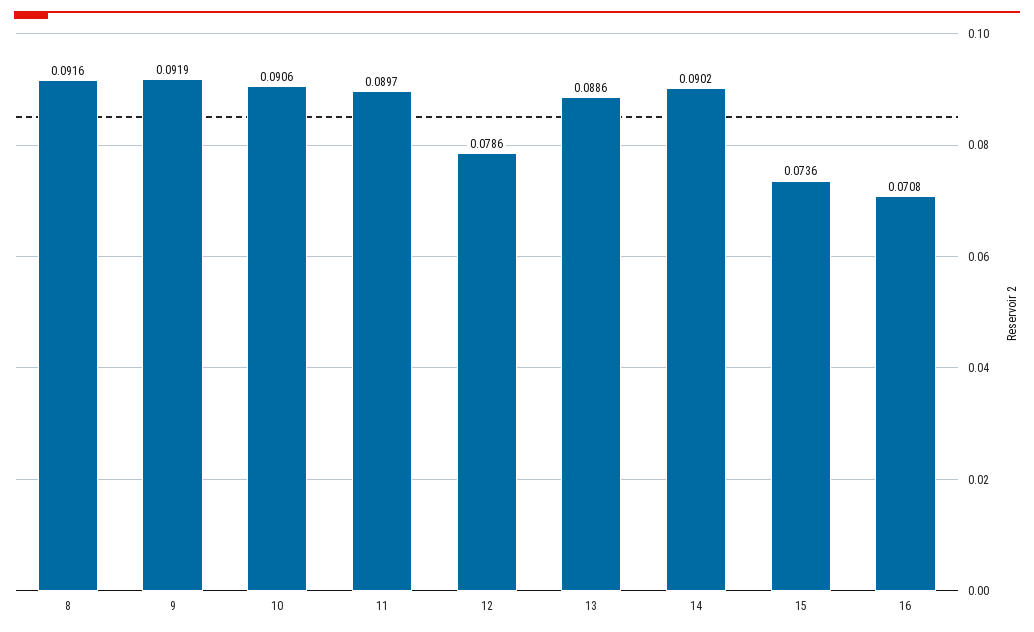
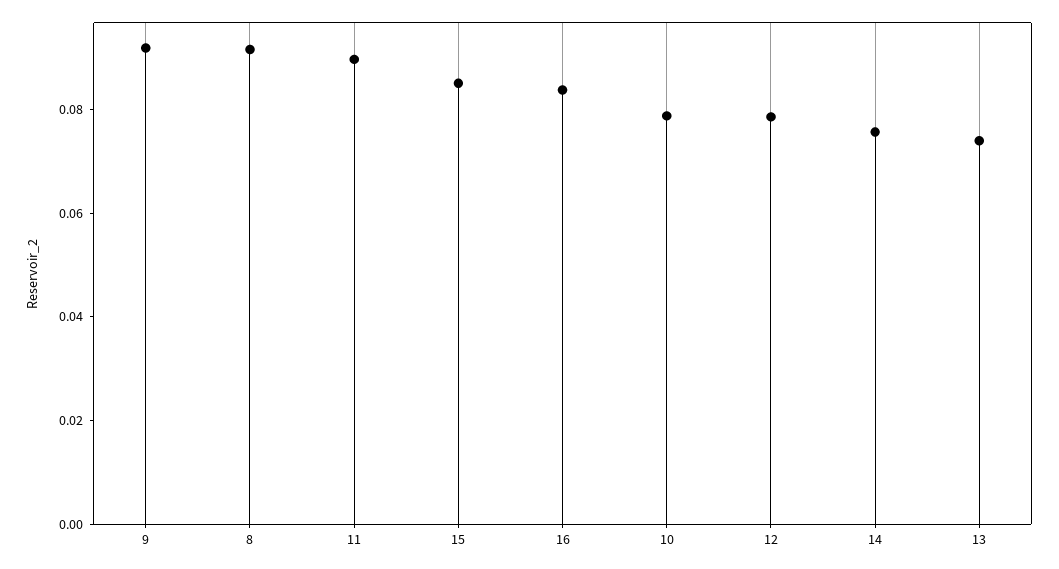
  {
    "8": 0.0916,
    "9": 0.0919,
-   "10": 0.0906,
+   "10": 0.08,
    "11": 0.0897,
    "12": 0.0786,
-   "13": 0.0886,
+   "13": 0.075,
-   "14": 0.0902,
+   "14": 0.075,
-   "15": 0.0736,
+   "15": 0.085,
-   "16": 0.0708
+   "16": 0.085
  }

